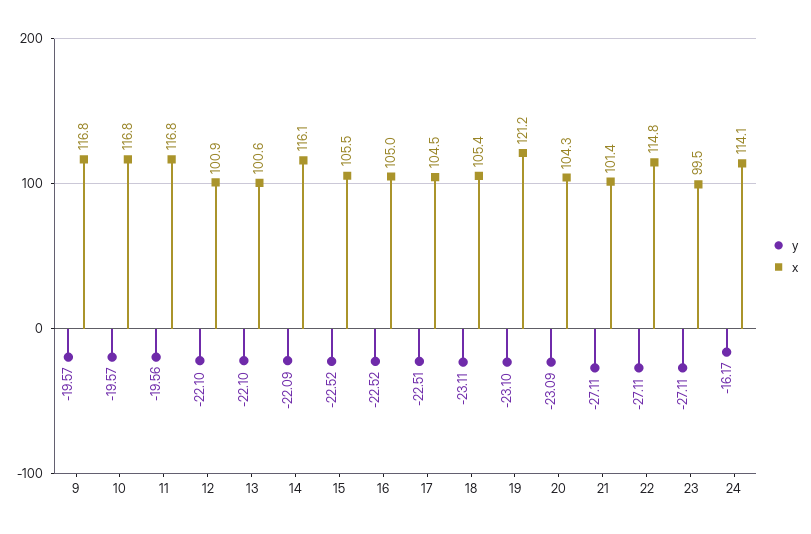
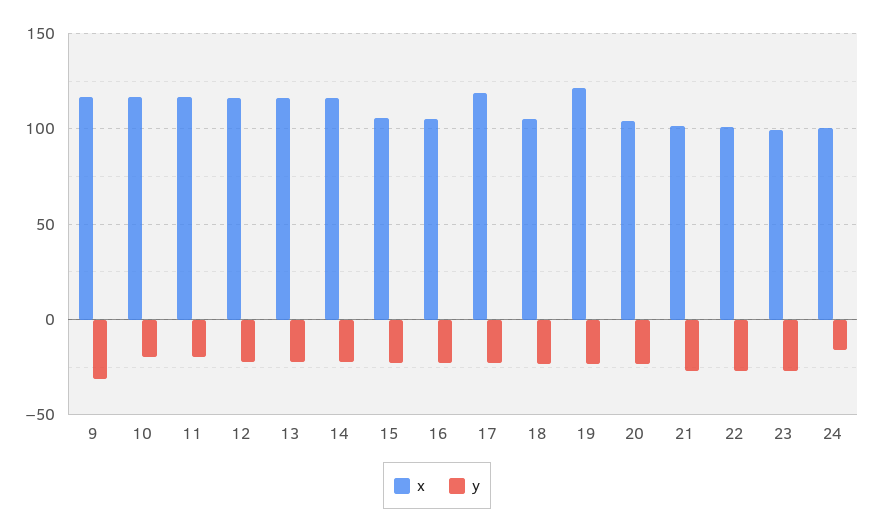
  {
    "y": {
-     "9": -19.57,
+     "9": -30,
      "10": -19.57,
      "11": -19.56,
      "12": -22.1,
      "13": -22.1,
      "14": -22.09,
      "15": -22.52,
      "16": -22.52,
      "17": -22.51,
      "18": -23.11,
      "19": -23.1,
      "20": -23.09,
      "21": -27.11,
      "22": -27.11,
      "23": -27.11,
      "24": -16.17
    },
    "x": {
      "9": 116.8,
      "10": 116.8,
      "11": 116.8,
-     "12": 100.9,
+     "12": 115,
-     "13": 100.6,
+     "13": 115,
      "14": 116.1,
      "15": 105.5,
      "16": 105,
-     "17": 104.5,
+     "17": 120,
      "18": 105.4,
      "19": 121.2,
      "20": 104.3,
      "21": 101.4,
-     "22": 114.8,
+     "22": 100,
      "23": 99.5,
-     "24": 114.1
+     "24": 100
    }
  }

